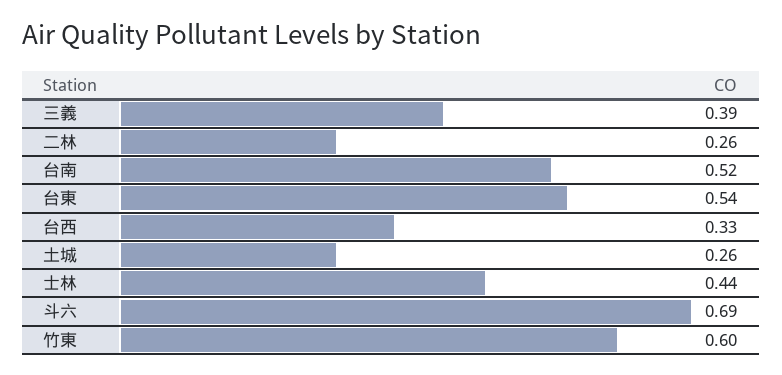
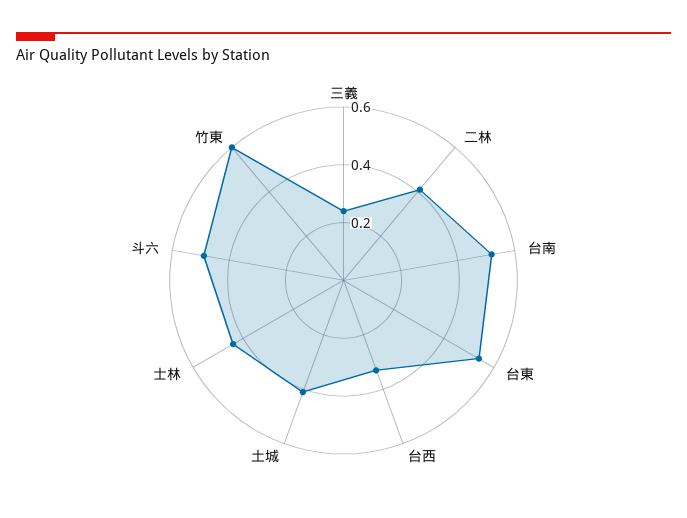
  {
-   "三義": 0.39,
+   "三義": 0.25,
-   "二林": 0.26,
+   "二林": 0.4,
    "台南": 0.52,
    "台東": 0.54,
    "台西": 0.33,
-   "土城": 0.26,
+   "土城": 0.4,
    "士林": 0.44,
-   "斗六": 0.69,
+   "斗六": 0.5,
    "竹東": 0.6
  }

